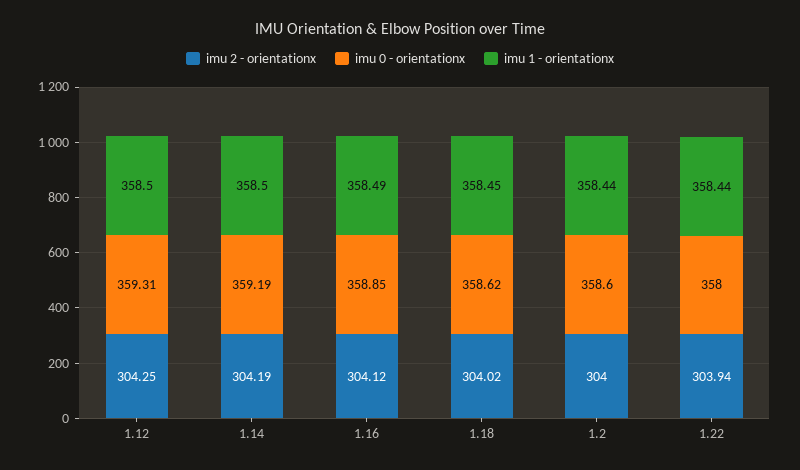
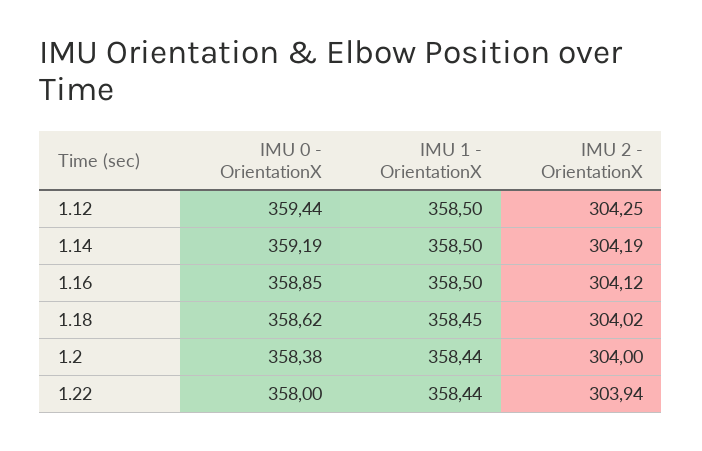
  {
    "imu 2 - orientationx": {
      "1.12": 304.25,
      "1.14": 304.19,
      "1.16": 304.12,
      "1.18": 304.02,
      "1.2": 304,
      "1.22": 303.94
    },
    "imu 0 - orientationx": {
-     "1.12": 359.31,
+     "1.12": 359.44,
      "1.14": 359.19,
      "1.16": 358.85,
      "1.18": 358.62,
-     "1.2": 358.6,
+     "1.2": 358.38,
      "1.22": 358
    },
    "imu 1 - orientationx": {
      "1.12": 358.5,
      "1.14": 358.5,
-     "1.16": 358.49,
+     "1.16": 358.5,
      "1.18": 358.45,
      "1.2": 358.44,
      "1.22": 358.44
    }
  }

